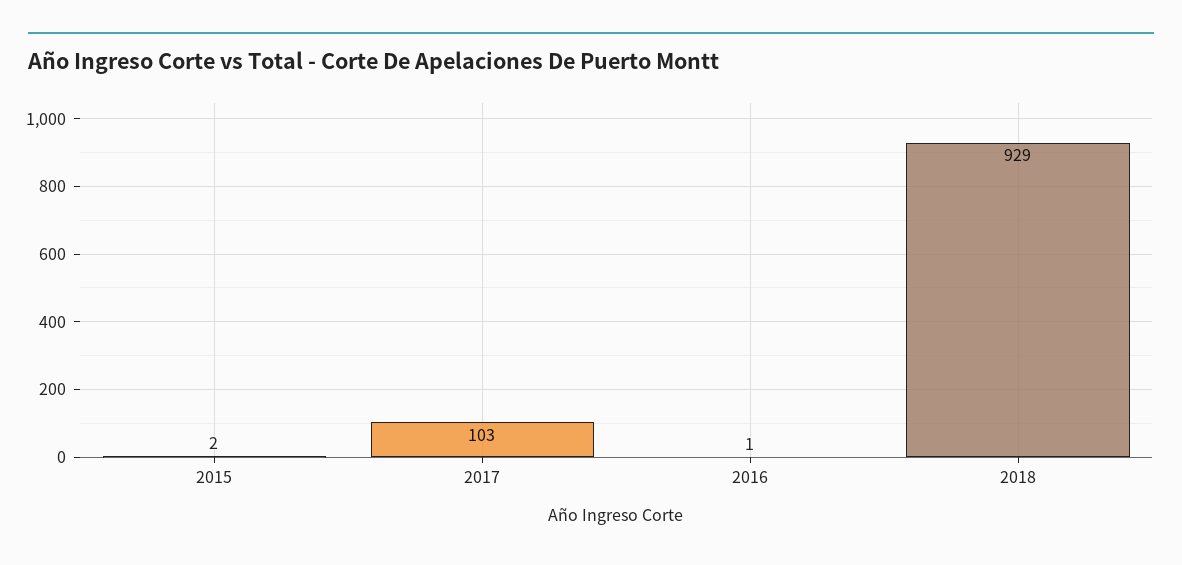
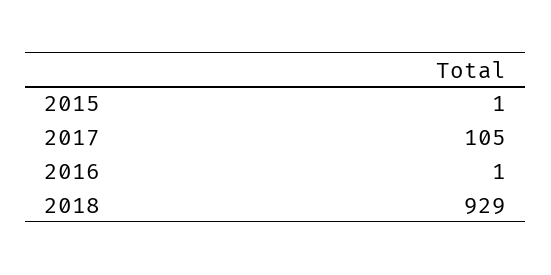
  {
-   "2015": 2,
+   "2015": 1,
-   "2017": 103,
+   "2017": 105,
    "2016": 1,
    "2018": 929
  }

